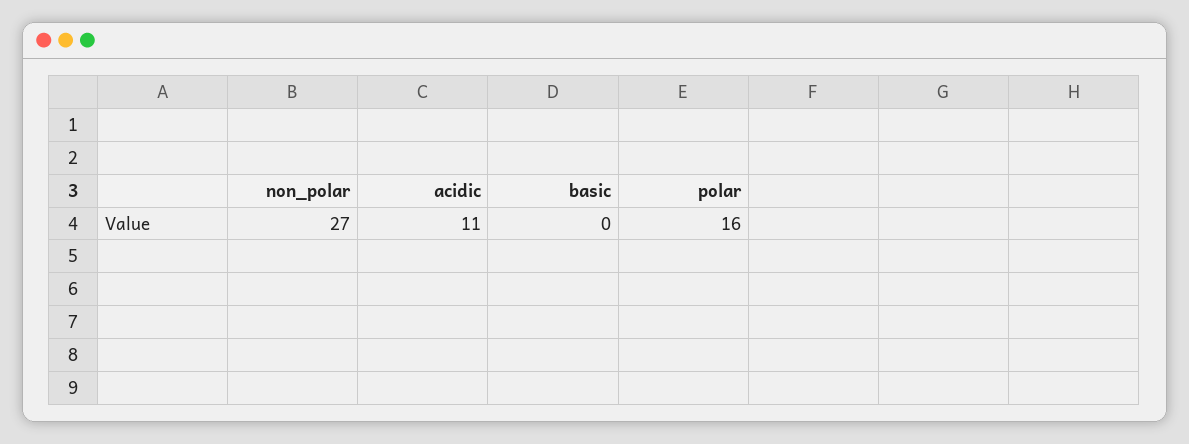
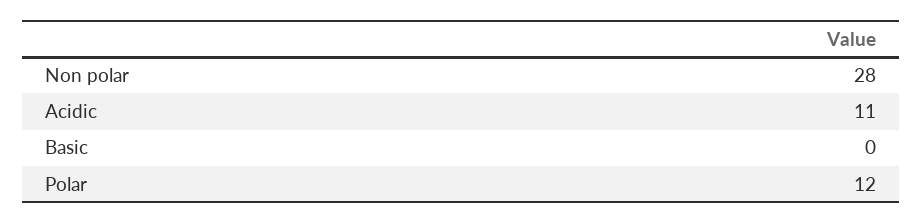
  {
-   "non_polar": 27,
+   "non_polar": 28,
    "acidic": 11,
    "basic": 0,
-   "polar": 16
+   "polar": 12
  }

